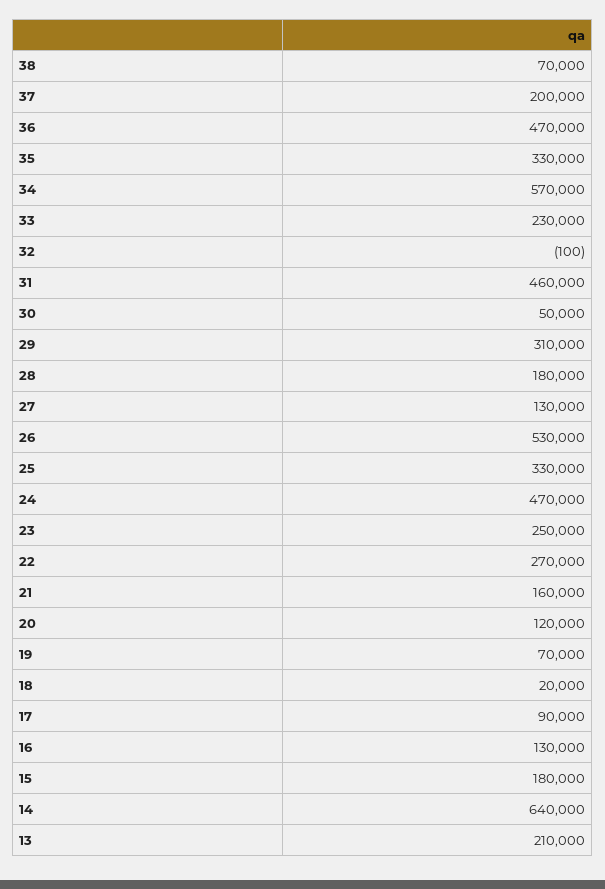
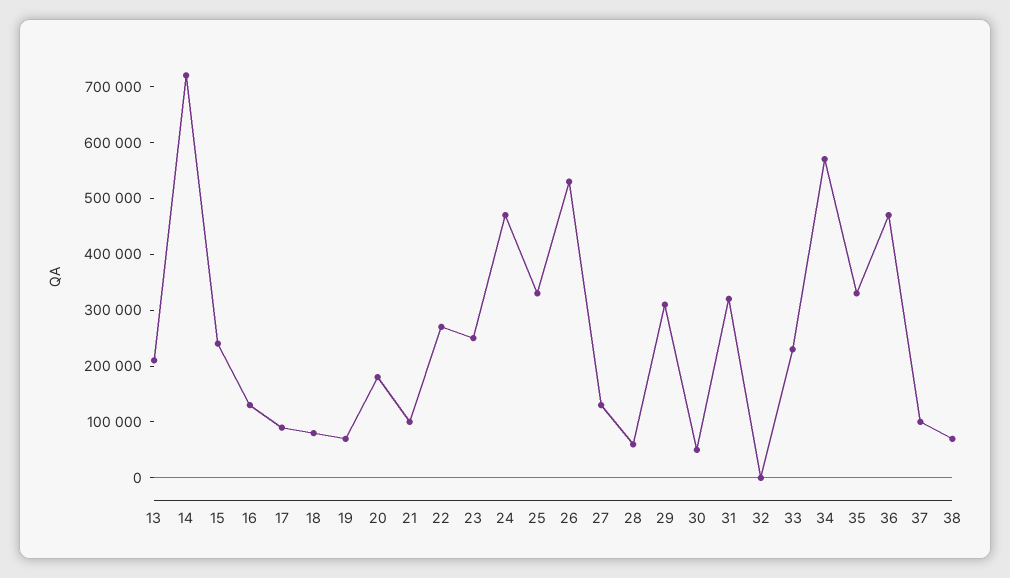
  {
    "38": 70000,
-   "37": 200000,
+   "37": 100000,
    "36": 470000,
    "35": 330000,
    "34": 570000,
    "33": 230000,
    "32": -100,
-   "31": 460000,
+   "31": 320000,
    "30": 50000,
    "29": 310000,
-   "28": 180000,
+   "28": 60000,
    "27": 130000,
    "26": 530000,
    "25": 330000,
    "24": 470000,
    "23": 250000,
    "22": 270000,
-   "21": 160000,
+   "21": 100000,
-   "20": 120000,
+   "20": 180000,
    "19": 70000,
-   "18": 20000,
+   "18": 80000,
    "17": 90000,
    "16": 130000,
-   "15": 180000,
+   "15": 240000,
-   "14": 640000,
+   "14": 720000,
    "13": 210000
  }

